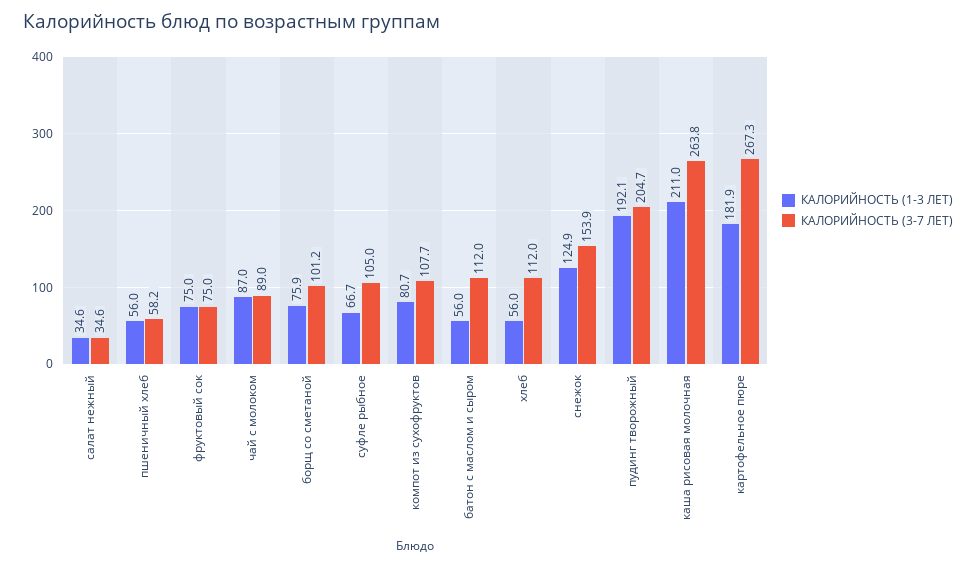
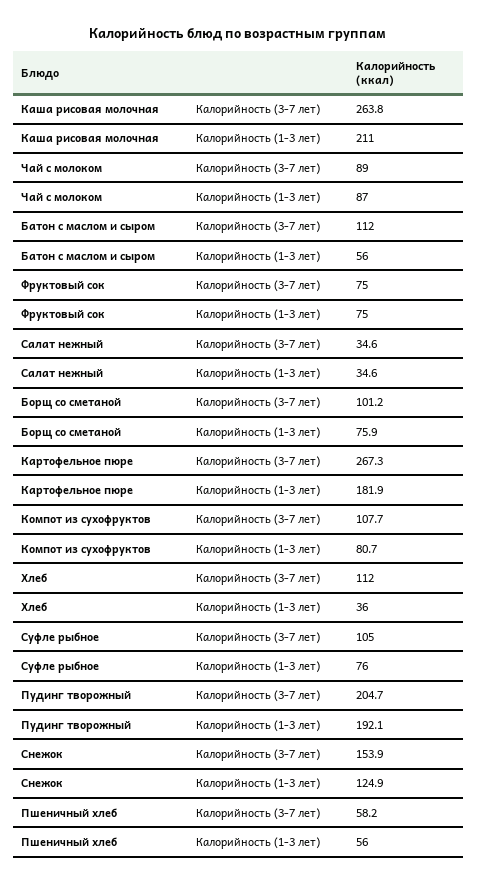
  {
    "КАЛОРИЙНОСТЬ (1-3 ЛЕТ)": {
      "салат нежный": 34.6,
      "пшеничный хлеб": 56,
      "фруктовый сок": 75,
      "чай с молоком": 87,
      "борщ со сметаной": 75.9,
-     "суфле рыбное": 66.7,
+     "суфле рыбное": 76,
      "компот из сухофруктов": 80.7,
      "батон с маслом и сыром": 56,
-     "хлеб": 56,
+     "хлеб": 36,
      "снежок": 124.9,
      "пудинг творожный": 192.1,
      "каша рисовая молочная": 211,
      "картофельное пюре": 181.9
    },
    "КАЛОРИЙНОСТЬ (3-7 ЛЕТ)": {
      "салат нежный": 34.6,
      "пшеничный хлеб": 58.2,
      "фруктовый сок": 75,
      "чай с молоком": 89,
      "борщ со сметаной": 101.2,
      "суфле рыбное": 105,
      "компот из сухофруктов": 107.7,
      "батон с маслом и сыром": 112,
      "хлеб": 112,
      "снежок": 153.9,
      "пудинг творожный": 204.7,
      "каша рисовая молочная": 263.8,
      "картофельное пюре": 267.3
    }
  }

